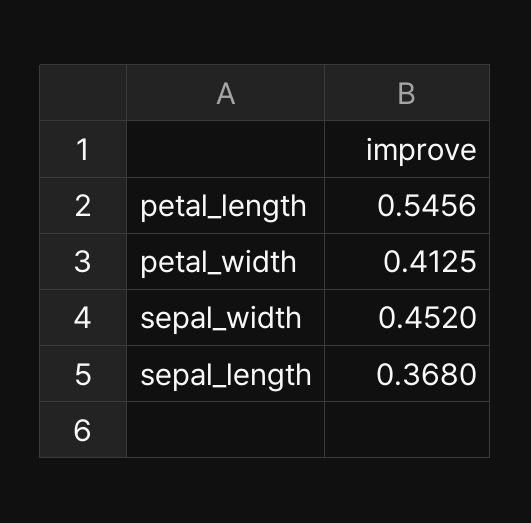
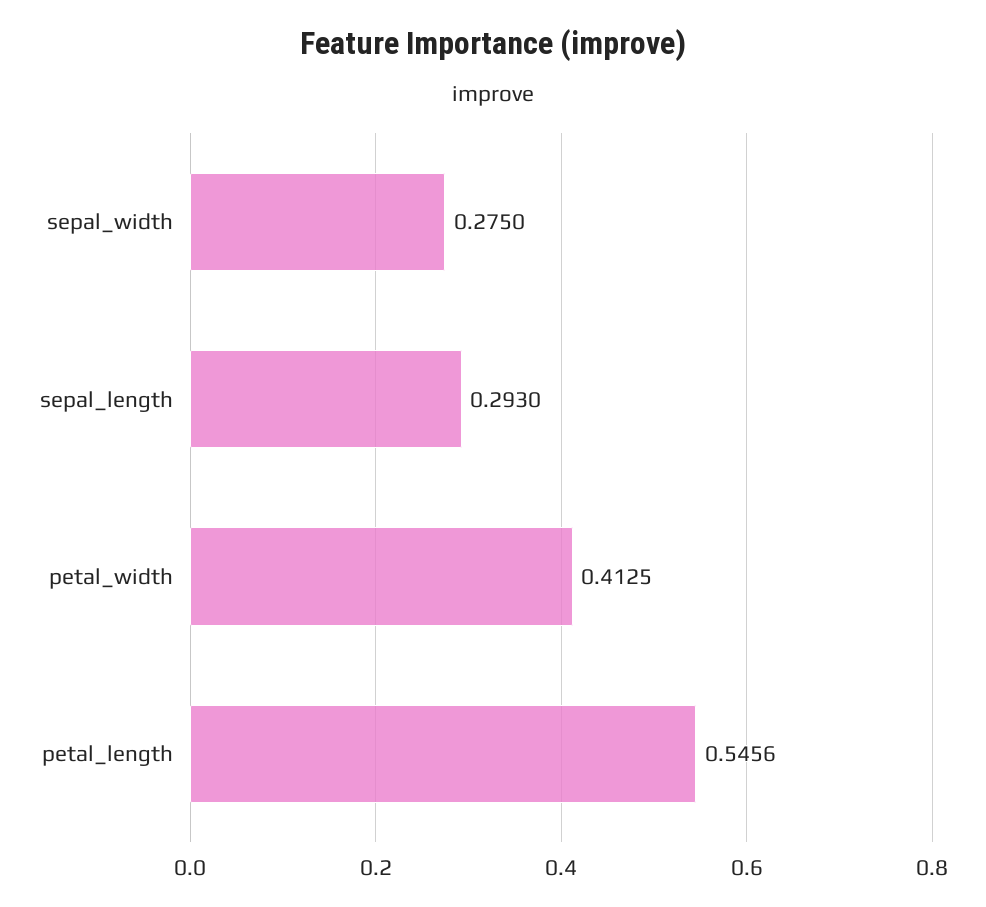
  {
    "petal_length": 0.5456,
    "petal_width": 0.4125,
-   "sepal_width": 0.452,
+   "sepal_width": 0.275,
-   "sepal_length": 0.368
+   "sepal_length": 0.293
  }

